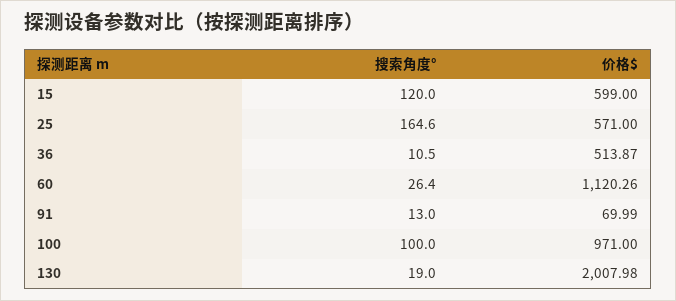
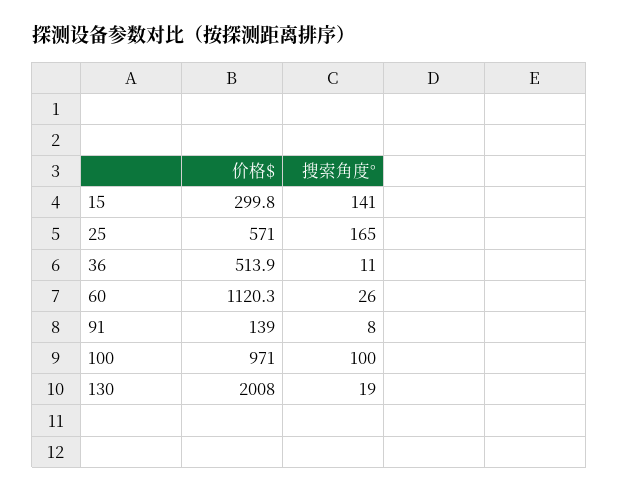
  {
    "搜索角度°": {
-     "15": 120,
+     "15": 141,
      "25": 164.6,
      "36": 10.5,
      "60": 26.4,
-     "91": 13,
+     "91": 8,
      "100": 100,
      "130": 19
    },
    "价格$": {
-     "15": 599,
+     "15": 299.8,
      "25": 571,
      "36": 513.87,
      "60": 1120.26,
-     "91": 69.99,
+     "91": 139,
      "100": 971,
      "130": 2007.98
    }
  }

